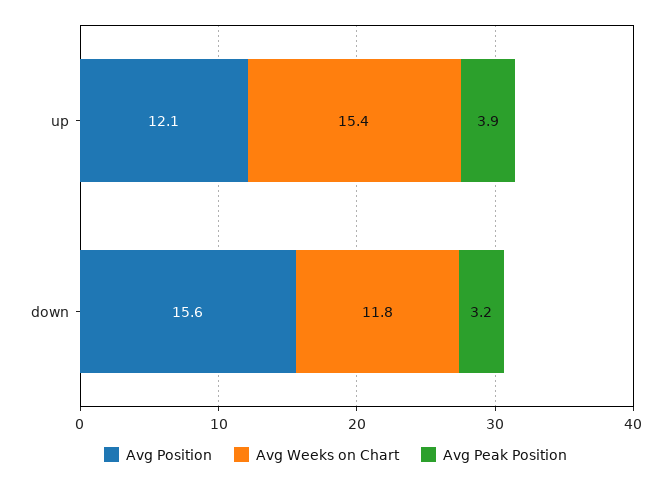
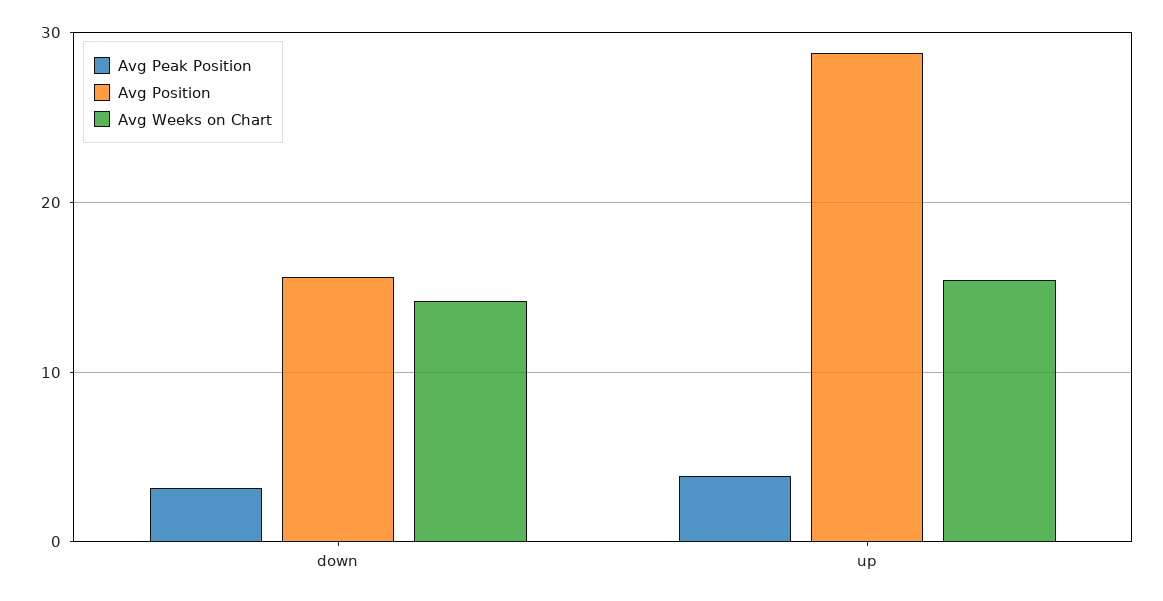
  {
    "Avg Position": {
-     "up": 12.1,
+     "up": 29,
      "down": 15.6
    },
    "Avg Weeks on Chart": {
      "up": 15.4,
-     "down": 11.8
+     "down": 14
    },
    "Avg Peak Position": {
      "up": 3.9,
      "down": 3.2
    }
  }

